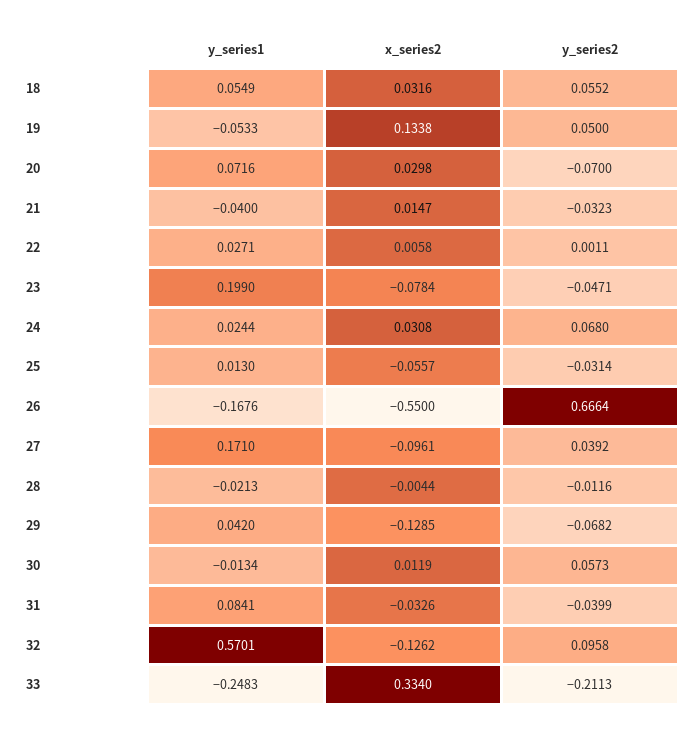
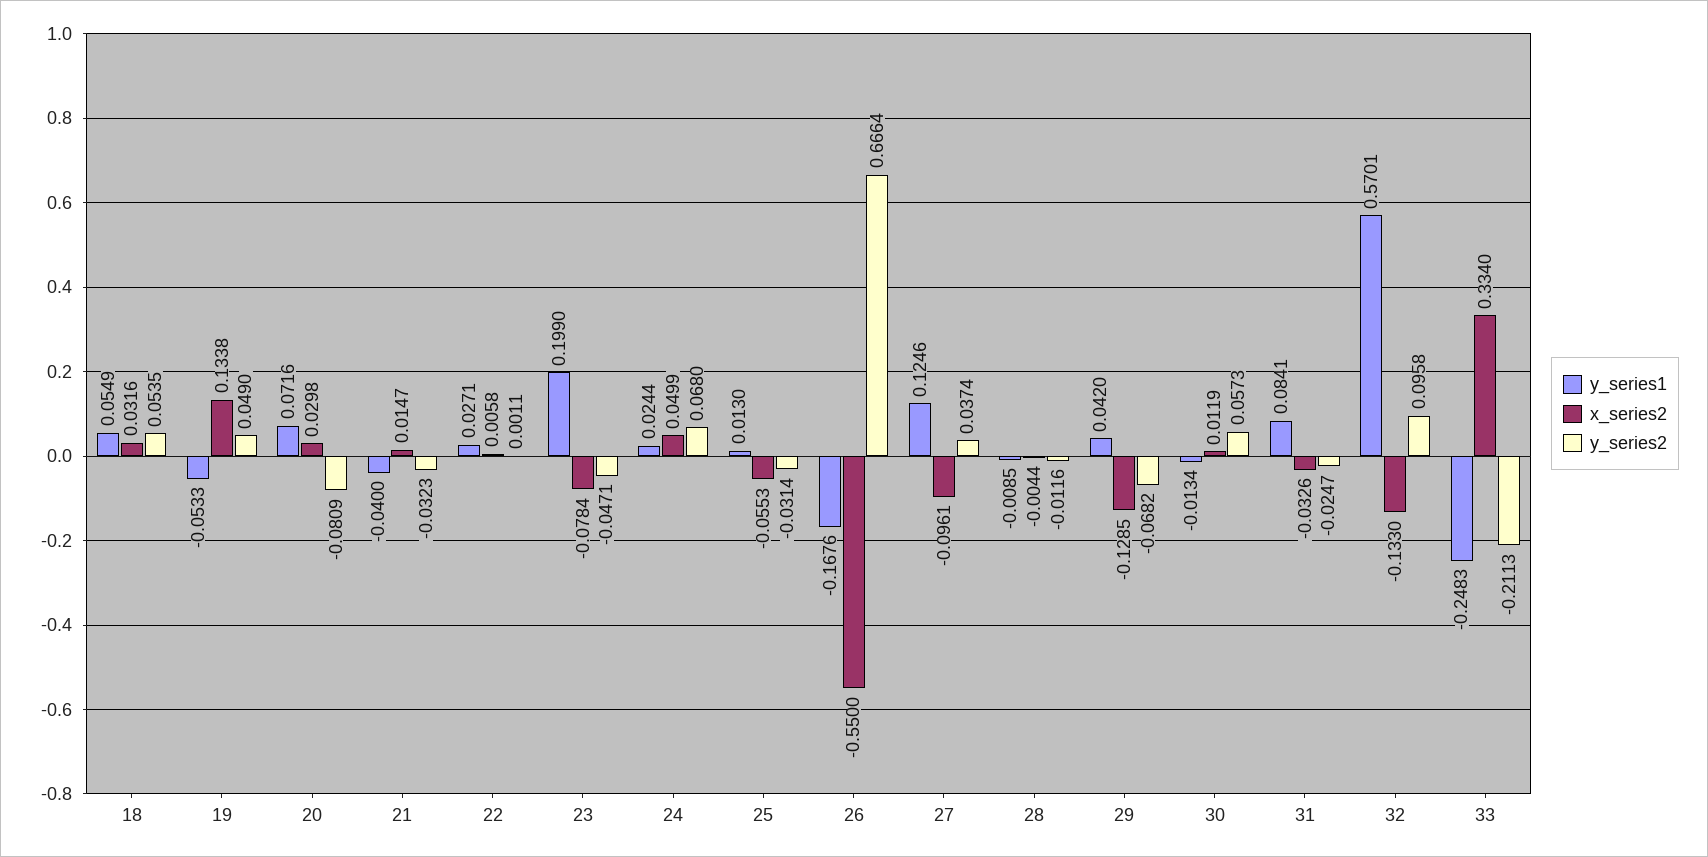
  {
    "y_series1": {
      "18": 0.0549,
      "19": -0.0533,
      "20": 0.0716,
      "21": -0.04,
      "22": 0.0271,
      "23": 0.199,
      "24": 0.0244,
      "25": 0.013,
      "26": -0.1676,
-     "27": 0.171,
+     "27": 0.1246,
-     "28": -0.0213,
+     "28": -0.0085,
      "29": 0.042,
      "30": -0.0134,
      "31": 0.0841,
      "32": 0.5701,
      "33": -0.2483
    },
    "x_series2": {
      "18": 0.0316,
      "19": 0.1338,
      "20": 0.0298,
      "21": 0.0147,
      "22": 0.0058,
      "23": -0.0784,
-     "24": 0.0308,
+     "24": 0.0499,
-     "25": -0.0557,
+     "25": -0.0553,
      "26": -0.55,
      "27": -0.0961,
      "28": -0.0044,
      "29": -0.1285,
      "30": 0.0119,
      "31": -0.0326,
-     "32": -0.1262,
+     "32": -0.133,
      "33": 0.334
    },
    "y_series2": {
-     "18": 0.0552,
+     "18": 0.0535,
-     "19": 0.05,
+     "19": 0.049,
-     "20": -0.07,
+     "20": -0.0809,
      "21": -0.0323,
      "22": 0.0011,
      "23": -0.0471,
      "24": 0.068,
      "25": -0.0314,
      "26": 0.6664,
-     "27": 0.0392,
+     "27": 0.0374,
      "28": -0.0116,
      "29": -0.0682,
      "30": 0.0573,
-     "31": -0.0399,
+     "31": -0.0247,
      "32": 0.0958,
      "33": -0.2113
    }
  }

